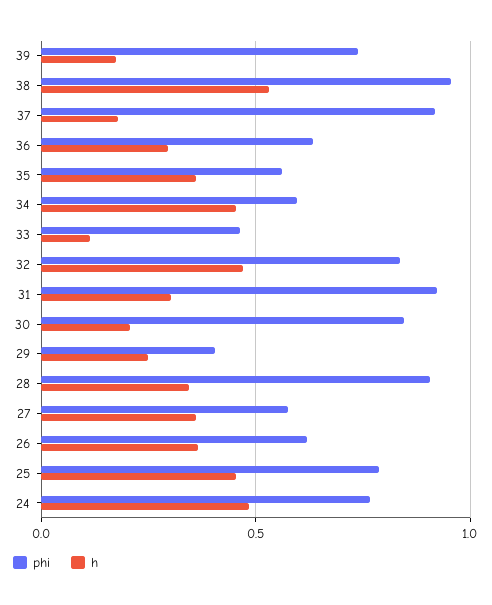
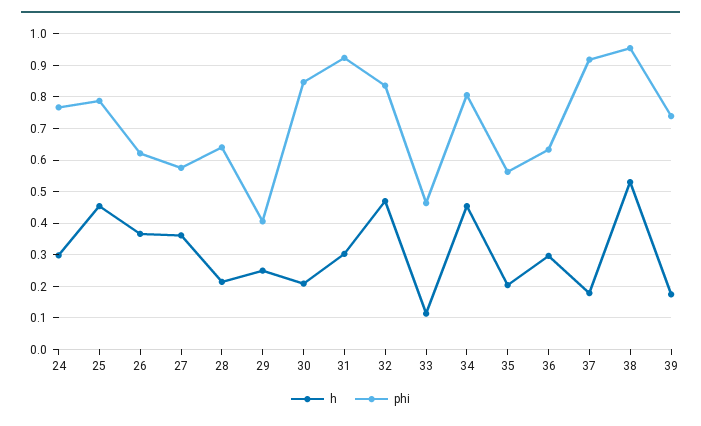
  {
    "phi": {
      "39": 0.74,
      "38": 0.96,
      "37": 0.92,
      "36": 0.64,
      "35": 0.56,
-     "34": 0.6,
+     "34": 0.8,
      "33": 0.46,
      "32": 0.84,
      "31": 0.92,
      "30": 0.84,
      "29": 0.4,
-     "28": 0.9,
+     "28": 0.64,
      "27": 0.58,
      "26": 0.62,
      "25": 0.78,
      "24": 0.76
    },
    "h": {
      "39": 0.18,
      "38": 0.54,
      "37": 0.18,
      "36": 0.3,
-     "35": 0.35,
+     "35": 0.2,
      "34": 0.46,
      "33": 0.12,
      "32": 0.48,
      "31": 0.3,
      "30": 0.2,
      "29": 0.24,
-     "28": 0.35,
+     "28": 0.22,
      "27": 0.36,
      "26": 0.36,
      "25": 0.46,
-     "24": 0.5
+     "24": 0.3
    }
  }

